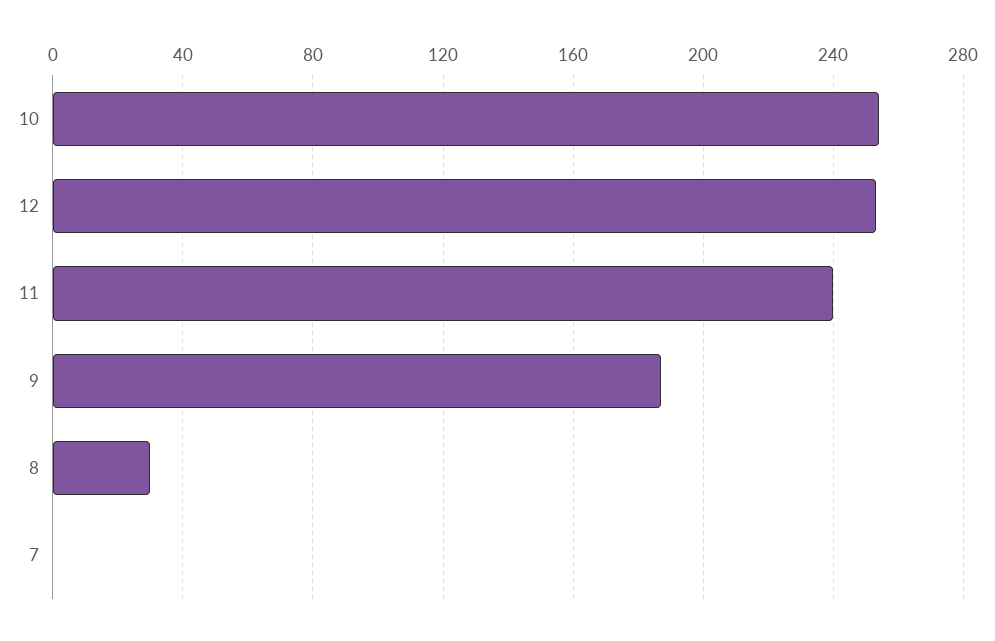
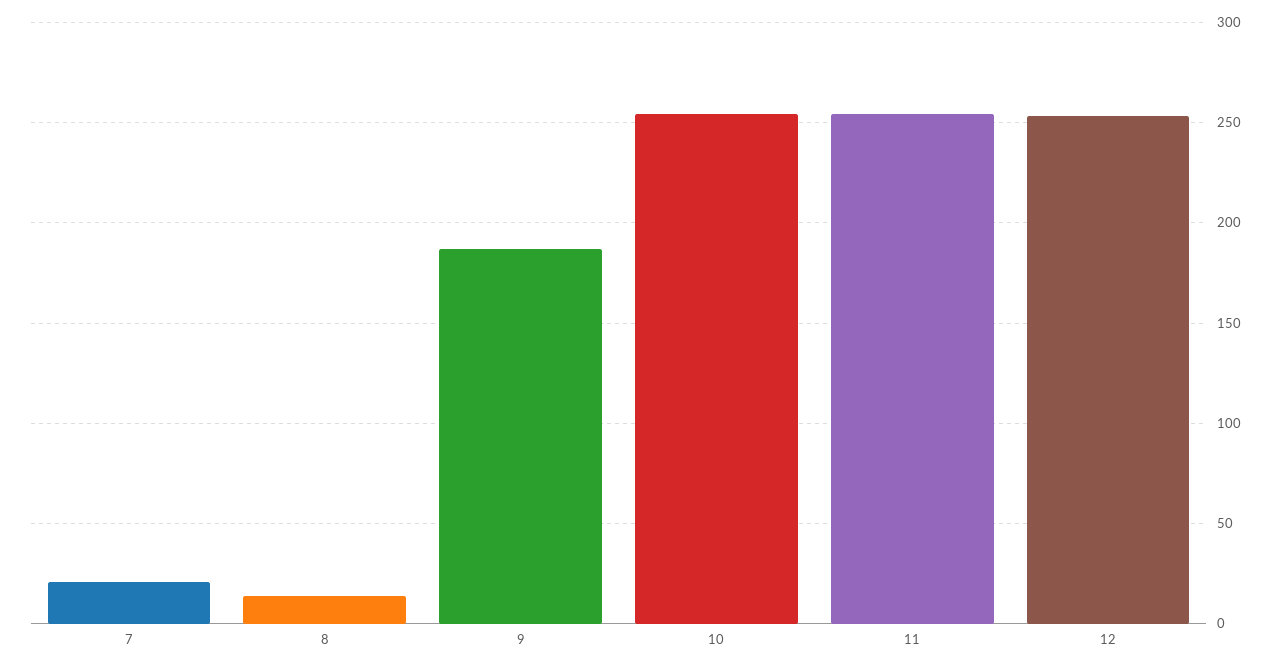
  {
    "10": 255,
    "12": 255,
-   "11": 240,
+   "11": 255,
    "9": 185,
-   "8": 30,
+   "8": 15,
-   "7": 0
+   "7": 20
  }

